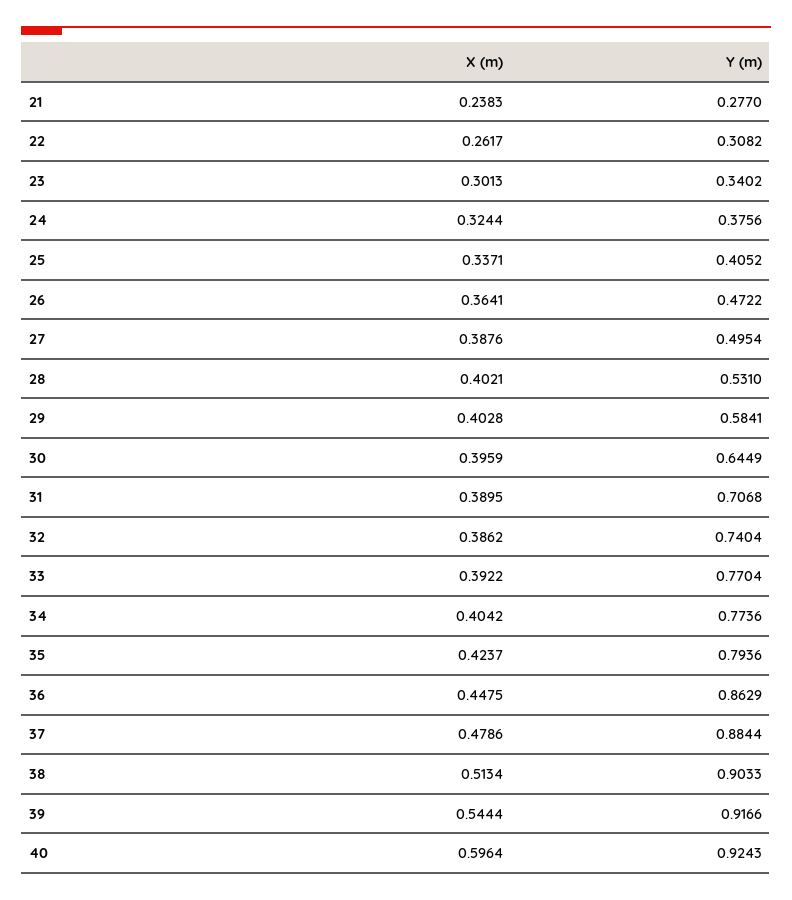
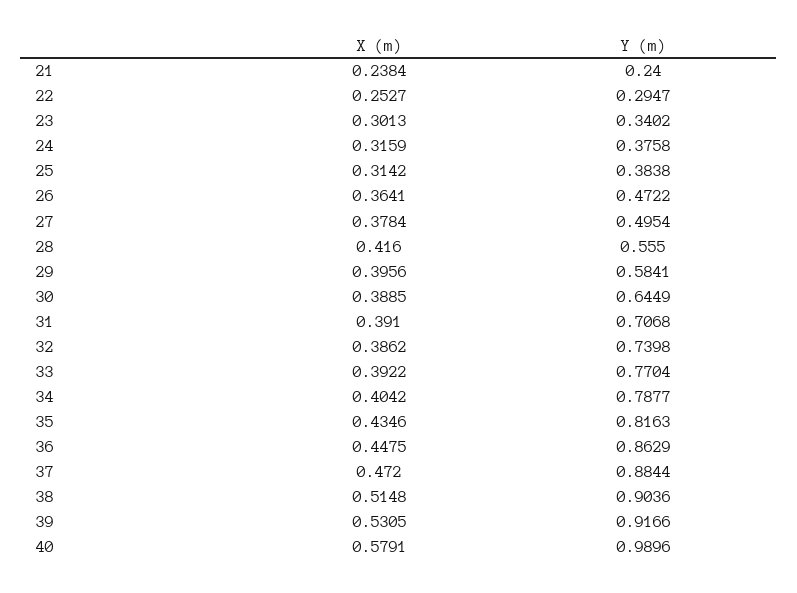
  {
    "X (m)": {
-     "21": 0.2383,
+     "21": 0.2384,
-     "22": 0.2617,
+     "22": 0.2527,
      "23": 0.3013,
-     "24": 0.3244,
+     "24": 0.3159,
-     "25": 0.3371,
+     "25": 0.3142,
      "26": 0.3641,
-     "27": 0.3876,
+     "27": 0.3784,
-     "28": 0.4021,
+     "28": 0.416,
-     "29": 0.4028,
+     "29": 0.3956,
-     "30": 0.3959,
+     "30": 0.3885,
-     "31": 0.3895,
+     "31": 0.391,
      "32": 0.3862,
      "33": 0.3922,
      "34": 0.4042,
-     "35": 0.4237,
+     "35": 0.4346,
      "36": 0.4475,
-     "37": 0.4786,
+     "37": 0.472,
-     "38": 0.5134,
+     "38": 0.5148,
-     "39": 0.5444,
+     "39": 0.5305,
-     "40": 0.5964
+     "40": 0.5791
    },
    "Y (m)": {
-     "21": 0.277,
+     "21": 0.24,
-     "22": 0.3082,
+     "22": 0.2947,
      "23": 0.3402,
-     "24": 0.3756,
+     "24": 0.3758,
-     "25": 0.4052,
+     "25": 0.3838,
      "26": 0.4722,
      "27": 0.4954,
-     "28": 0.531,
+     "28": 0.555,
      "29": 0.5841,
      "30": 0.6449,
      "31": 0.7068,
-     "32": 0.7404,
+     "32": 0.7398,
      "33": 0.7704,
-     "34": 0.7736,
+     "34": 0.7877,
-     "35": 0.7936,
+     "35": 0.8163,
      "36": 0.8629,
      "37": 0.8844,
-     "38": 0.9033,
+     "38": 0.9036,
      "39": 0.9166,
-     "40": 0.9243
+     "40": 0.9896
    }
  }

